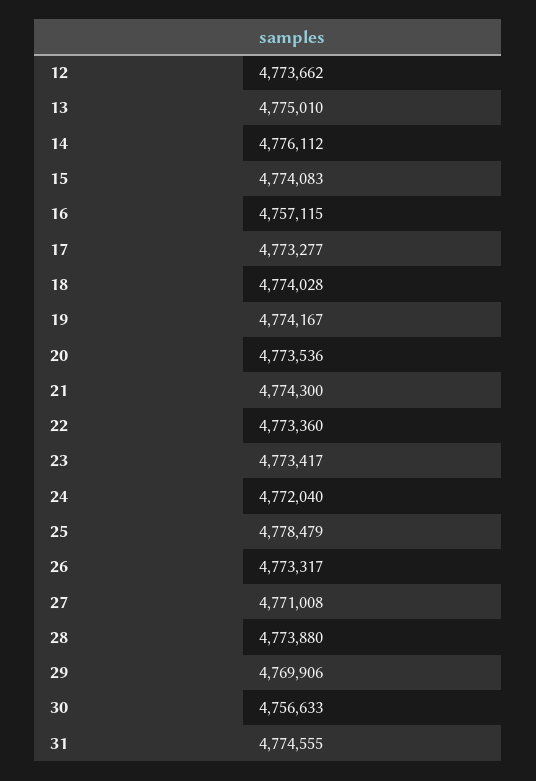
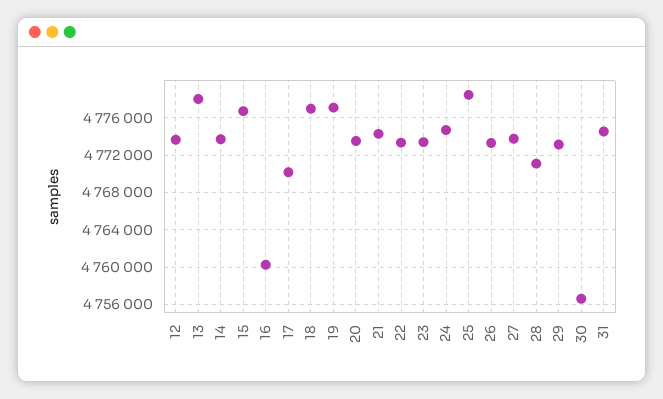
  {
    "12": 4773662,
-   "13": 4775010,
+   "13": 4778000,
-   "14": 4776112,
+   "14": 4774000,
-   "15": 4774083,
+   "15": 4777000,
-   "16": 4757115,
+   "16": 4760000,
-   "17": 4773277,
+   "17": 4770000,
-   "18": 4774028,
+   "18": 4777000,
-   "19": 4774167,
+   "19": 4777000,
    "20": 4773536,
    "21": 4774300,
    "22": 4773360,
    "23": 4773417,
-   "24": 4772040,
+   "24": 4775000,
    "25": 4778479,
    "26": 4773317,
-   "27": 4771008,
+   "27": 4774000,
-   "28": 4773880,
+   "28": 4771000,
-   "29": 4769906,
+   "29": 4773000,
    "30": 4756633,
    "31": 4774555
  }

